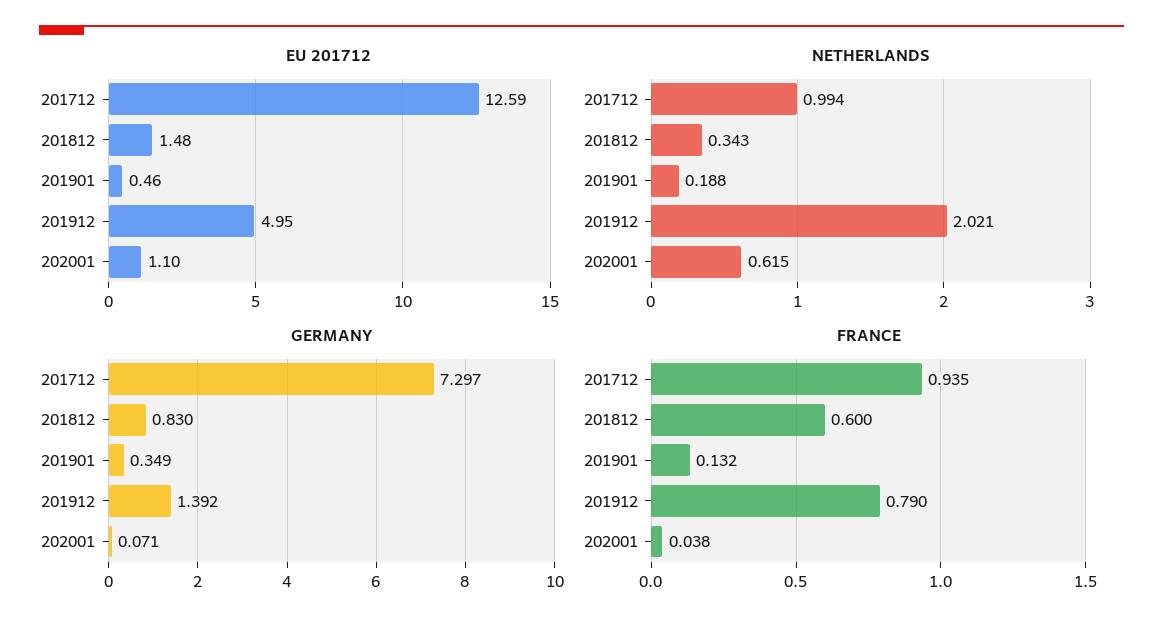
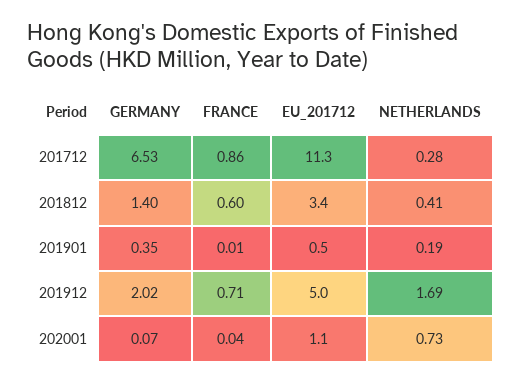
  {
    "EU 201712": {
-     "201712": 12.59,
+     "201712": 11.3,
-     "201812": 1.48,
+     "201812": 3.4,
      "201901": 0.46,
      "201912": 4.95,
      "202001": 1.1
    },
    "NETHERLANDS": {
-     "201712": 0.994,
+     "201712": 0.28,
-     "201812": 0.343,
+     "201812": 0.41,
      "201901": 0.188,
-     "201912": 2.021,
+     "201912": 1.69,
-     "202001": 0.615
+     "202001": 0.73
    },
    "GERMANY": {
-     "201712": 7.297,
+     "201712": 6.53,
-     "201812": 0.83,
+     "201812": 1.4,
      "201901": 0.349,
-     "201912": 1.392,
+     "201912": 2.02,
      "202001": 0.071
    },
    "FRANCE": {
-     "201712": 0.935,
+     "201712": 0.86,
      "201812": 0.6,
-     "201901": 0.132,
+     "201901": 0.01,
-     "201912": 0.79,
+     "201912": 0.71,
      "202001": 0.038
    }
  }

